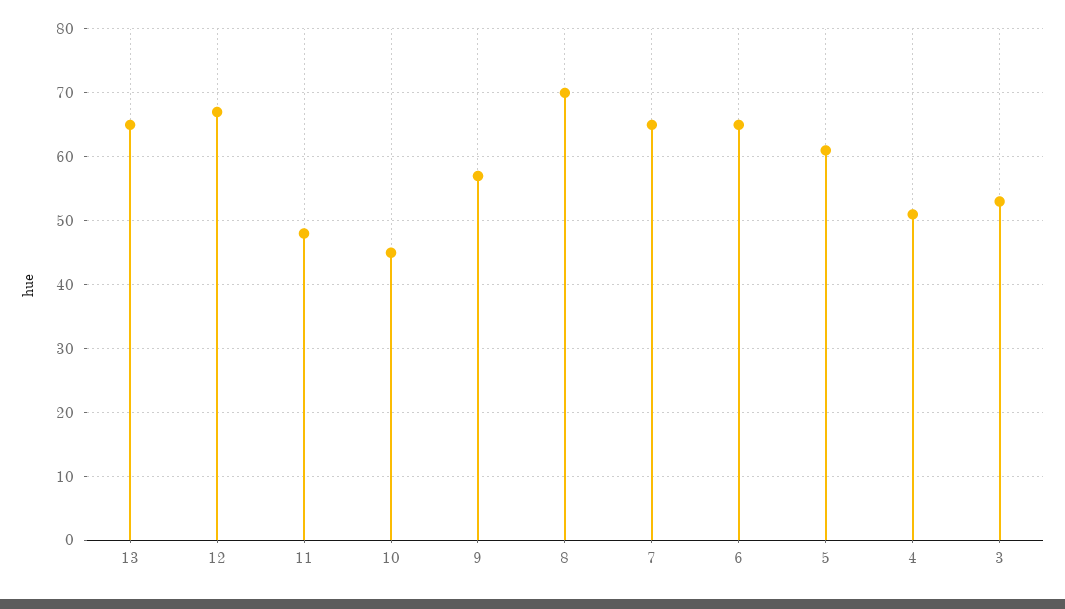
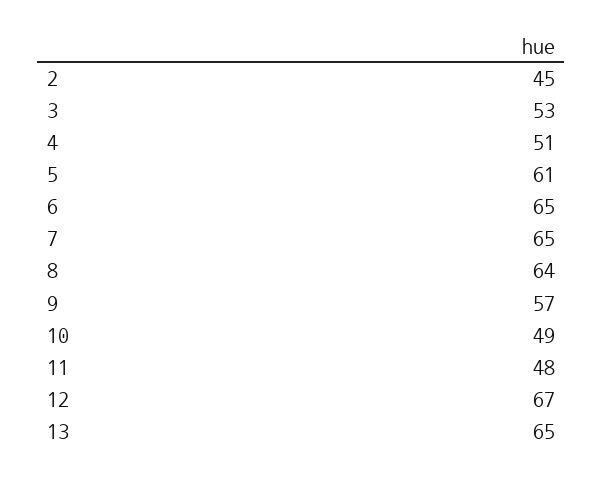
  {
    "13": 65,
    "12": 67,
    "11": 48,
-   "10": 45,
+   "10": 49,
    "9": 57,
-   "8": 70,
+   "8": 64,
    "7": 65,
    "6": 65,
    "5": 61,
    "4": 51,
-   "3": 53
+   "3": 53,
+   "2": 45
  }

